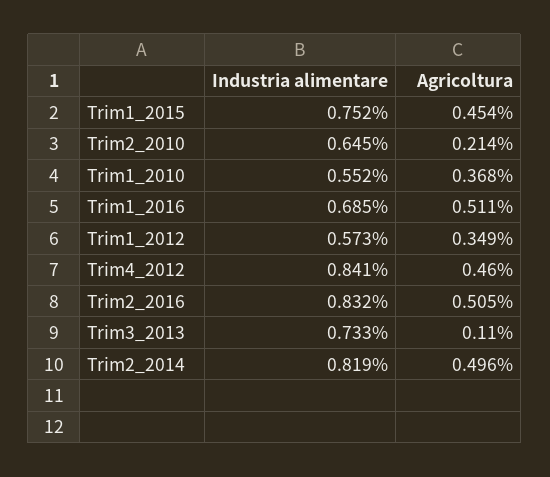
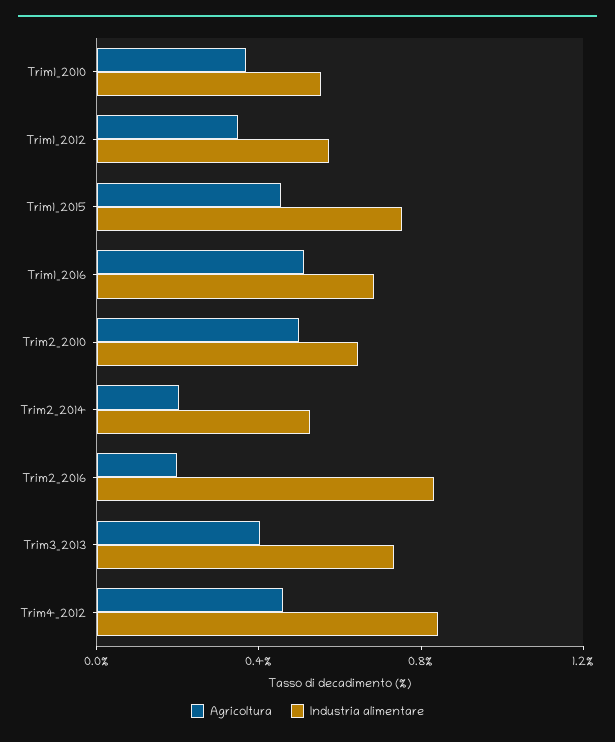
  {
    "Industria alimentare": {
      "Trim1_2015": 0.752,
      "Trim2_2010": 0.645,
      "Trim1_2010": 0.552,
      "Trim1_2016": 0.685,
      "Trim1_2012": 0.573,
      "Trim4_2012": 0.841,
      "Trim2_2016": 0.832,
      "Trim3_2013": 0.733,
-     "Trim2_2014": 0.819
+     "Trim2_2014": 0.5
    },
    "Agricoltura": {
      "Trim1_2015": 0.454,
-     "Trim2_2010": 0.214,
+     "Trim2_2010": 0.5,
      "Trim1_2010": 0.368,
      "Trim1_2016": 0.511,
      "Trim1_2012": 0.349,
      "Trim4_2012": 0.46,
-     "Trim2_2016": 0.505,
+     "Trim2_2016": 0.2,
-     "Trim3_2013": 0.11,
+     "Trim3_2013": 0.4,
-     "Trim2_2014": 0.496
+     "Trim2_2014": 0.2
    }
  }

